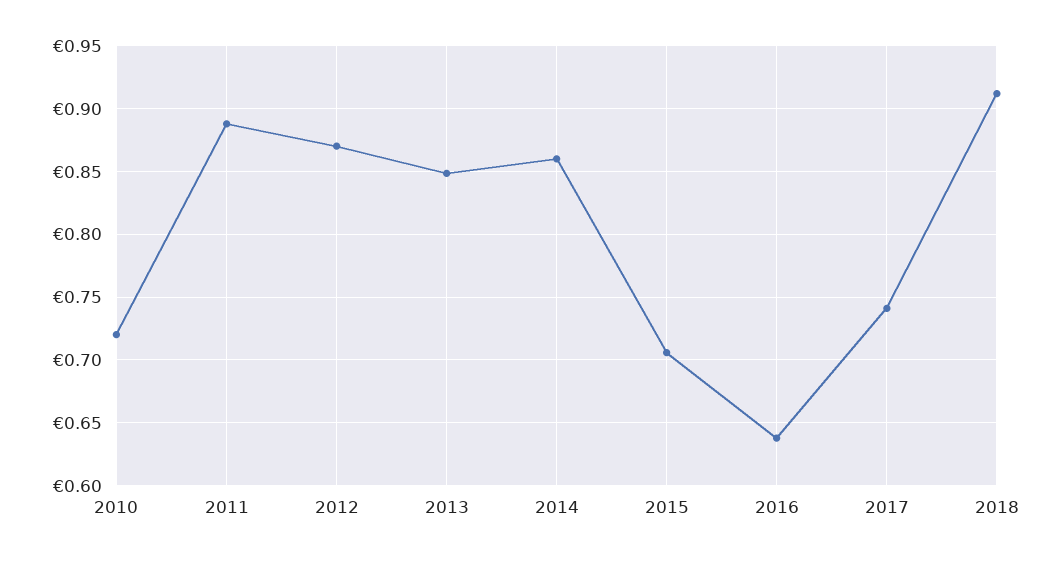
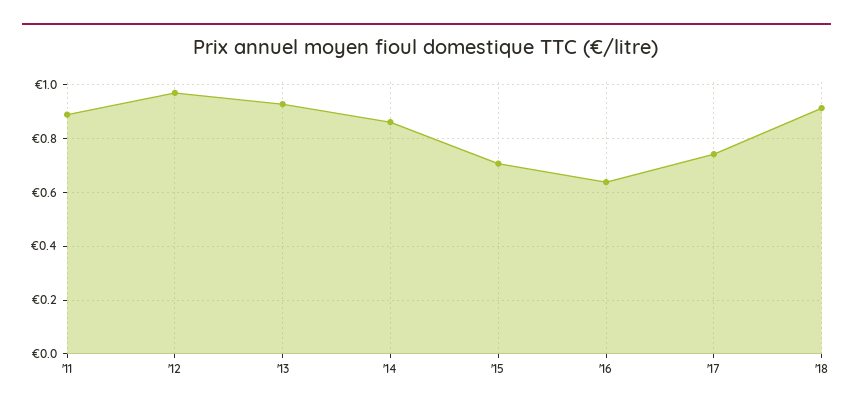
  {
-   "2010": 0.72,
    "2011": 0.89,
-   "2012": 0.87,
+   "2012": 0.975,
-   "2013": 0.85,
+   "2013": 0.925,
    "2014": 0.86,
    "2015": 0.705,
    "2016": 0.64,
    "2017": 0.74,
    "2018": 0.91
  }

